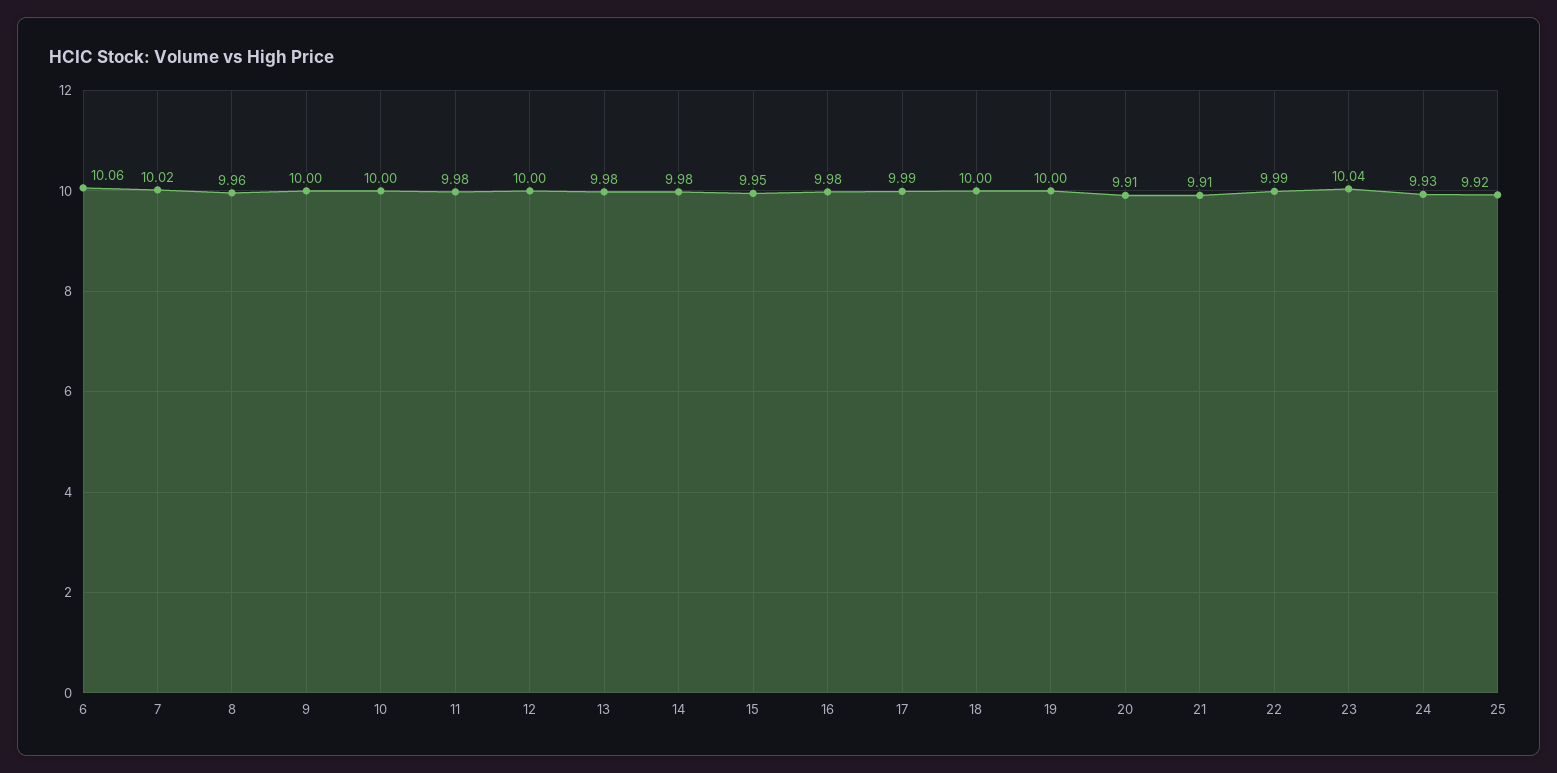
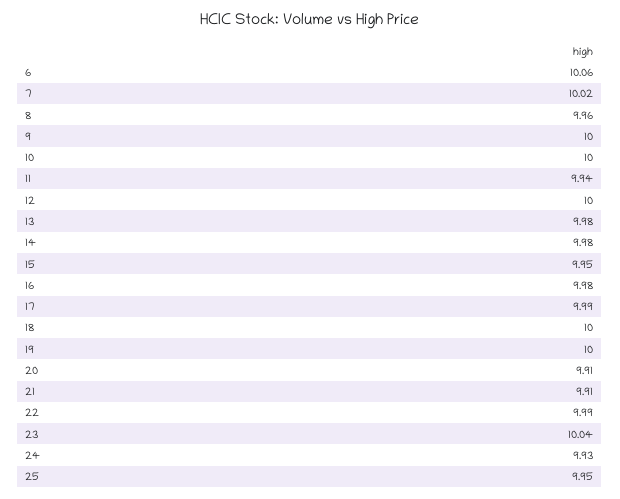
  {
    "6": 10.06,
    "7": 10.02,
    "8": 9.96,
    "9": 10,
    "10": 10,
-   "11": 9.98,
+   "11": 9.94,
    "12": 10,
    "13": 9.98,
    "14": 9.98,
    "15": 9.95,
    "16": 9.98,
    "17": 9.99,
    "18": 10,
    "19": 10,
    "20": 9.91,
    "21": 9.91,
    "22": 9.99,
    "23": 10.04,
    "24": 9.93,
-   "25": 9.92
+   "25": 9.95
  }

